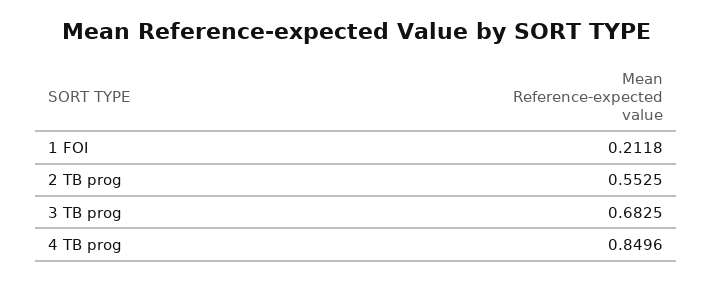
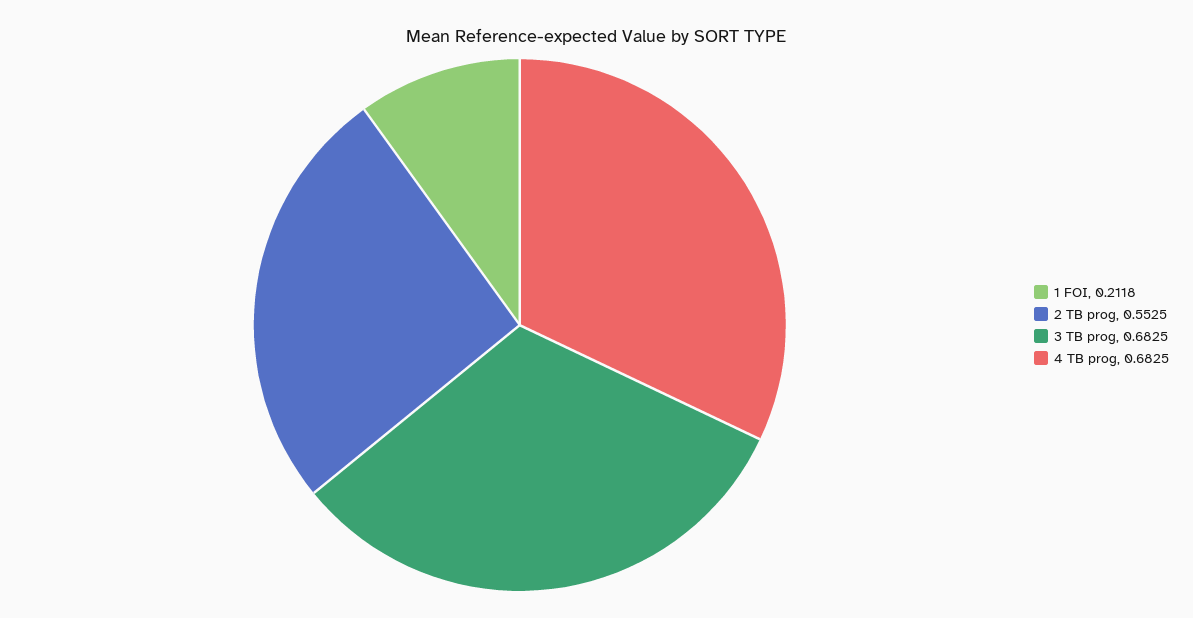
  {
    "1 FOI": 0.2118,
    "2 TB prog": 0.5525,
    "3 TB prog": 0.6825,
-   "4 TB prog": 0.8496
+   "4 TB prog": 0.6825
  }

